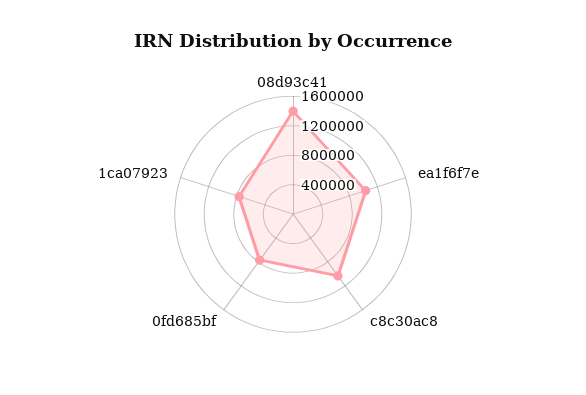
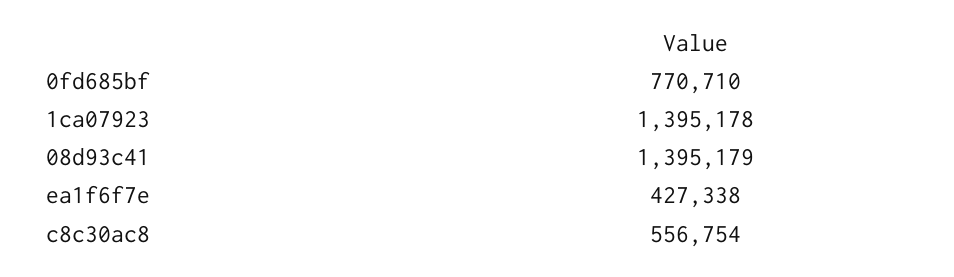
  {
    "08d93c41": 1395179,
-   "ea1f6f7e": 1000000,
+   "ea1f6f7e": 427338,
-   "c8c30ac8": 1000000,
+   "c8c30ac8": 556754,
    "0fd685bf": 770710,
-   "1ca07923": 800000
+   "1ca07923": 1395178
  }

